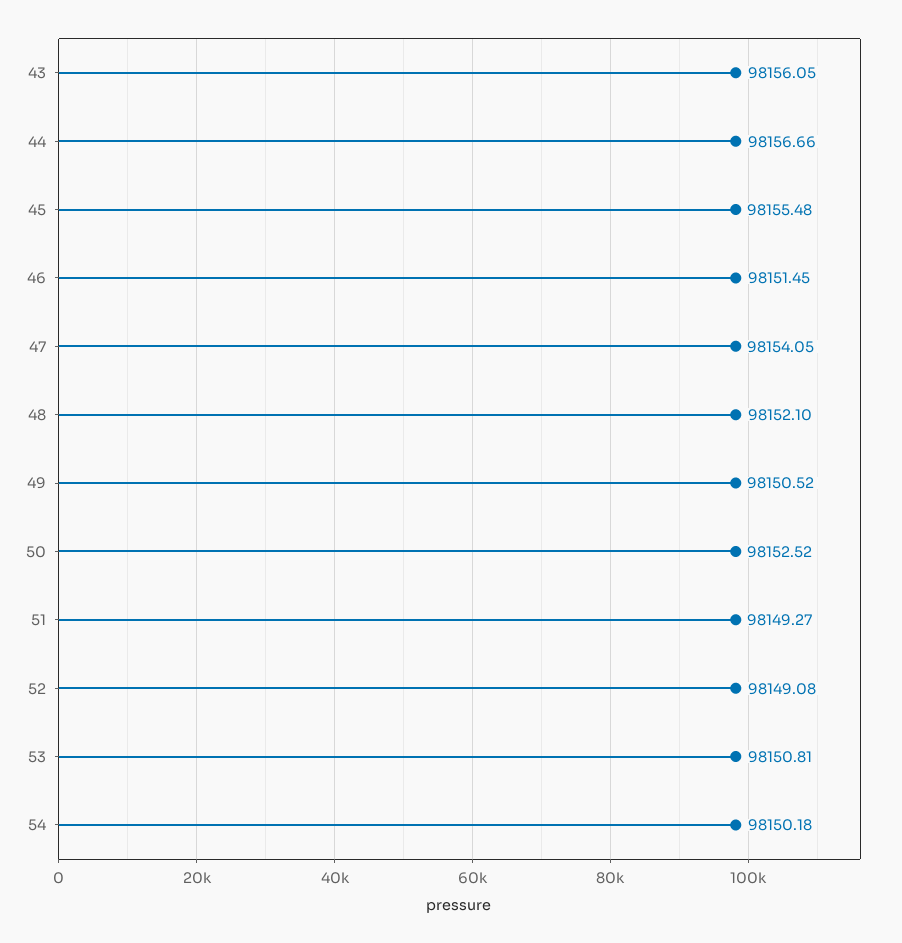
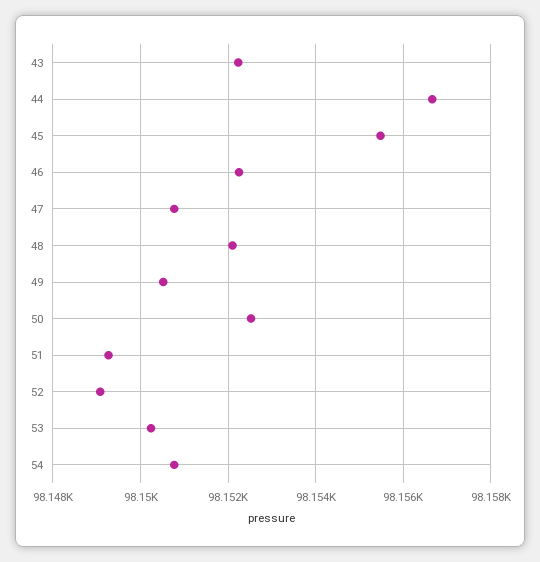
  {
-   "43": 98156.05,
+   "43": 98152.2,
    "44": 98156.66,
    "45": 98155.48,
-   "46": 98151.45,
+   "46": 98152.2,
-   "47": 98154.05,
+   "47": 98150.8,
    "48": 98152.1,
    "49": 98150.52,
    "50": 98152.52,
    "51": 98149.27,
    "52": 98149.08,
-   "53": 98150.81,
+   "53": 98150.2,
-   "54": 98150.18
+   "54": 98150.8
  }

